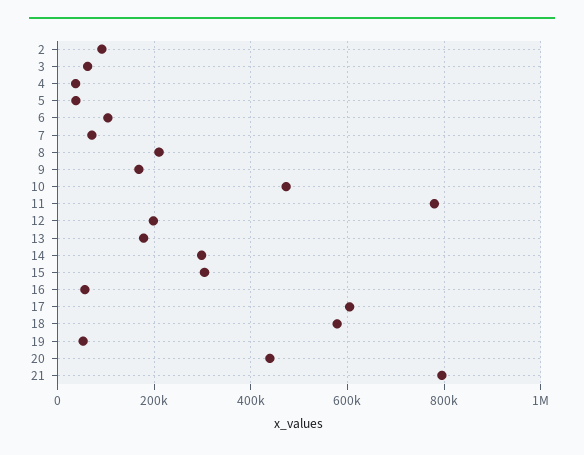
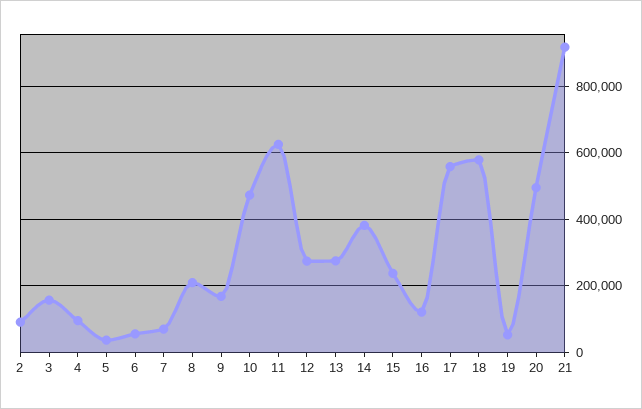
  {
    "2": 100000,
-   "3": 60000,
+   "3": 160000,
-   "4": 40000,
+   "4": 100000,
    "5": 40000,
-   "6": 100000,
+   "6": 60000,
    "7": 80000,
    "8": 200000,
    "9": 160000,
    "10": 480000,
-   "11": 780000,
+   "11": 620000,
-   "12": 200000,
+   "12": 280000,
-   "13": 180000,
+   "13": 280000,
-   "14": 300000,
+   "14": 380000,
-   "15": 300000,
+   "15": 240000,
-   "16": 60000,
+   "16": 120000,
-   "17": 600000,
+   "17": 560000,
    "18": 580000,
    "19": 60000,
-   "20": 440000,
+   "20": 500000,
-   "21": 800000
+   "21": 920000
  }

